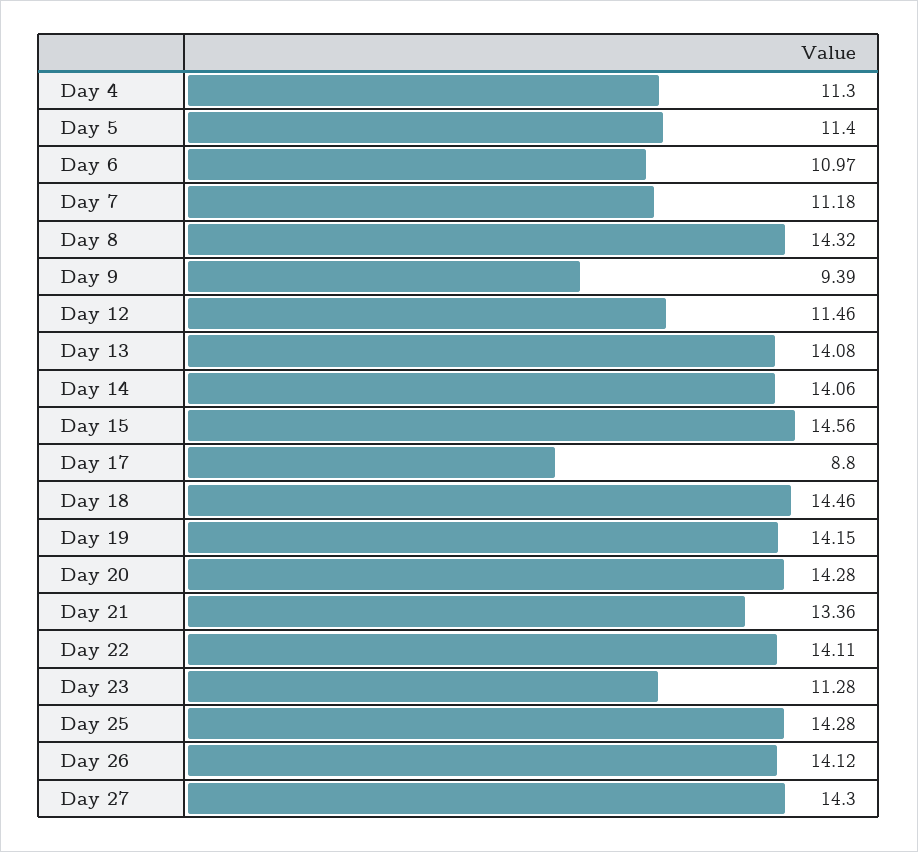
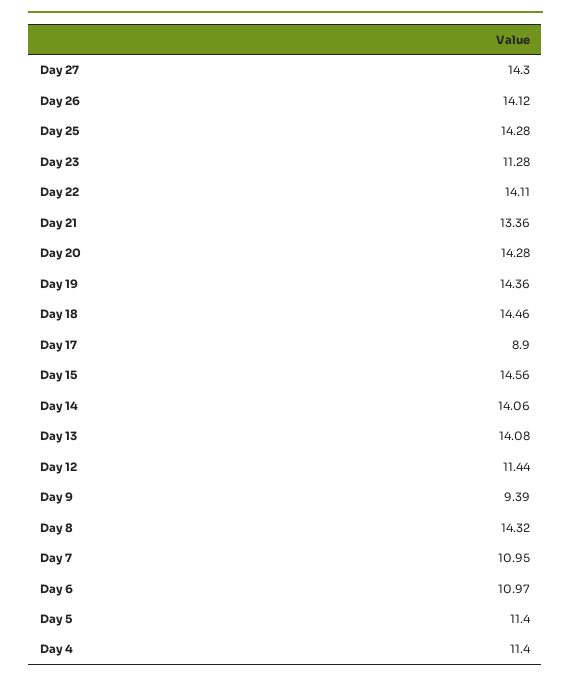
  {
-   "Day 4": 11.3,
+   "Day 4": 11.4,
    "Day 5": 11.4,
    "Day 6": 10.97,
-   "Day 7": 11.18,
+   "Day 7": 10.95,
    "Day 8": 14.32,
    "Day 9": 9.39,
-   "Day 12": 11.46,
+   "Day 12": 11.44,
    "Day 13": 14.08,
    "Day 14": 14.06,
    "Day 15": 14.56,
-   "Day 17": 8.8,
+   "Day 17": 8.9,
    "Day 18": 14.46,
-   "Day 19": 14.15,
+   "Day 19": 14.36,
    "Day 20": 14.28,
    "Day 21": 13.36,
    "Day 22": 14.11,
    "Day 23": 11.28,
    "Day 25": 14.28,
    "Day 26": 14.12,
    "Day 27": 14.3
  }

